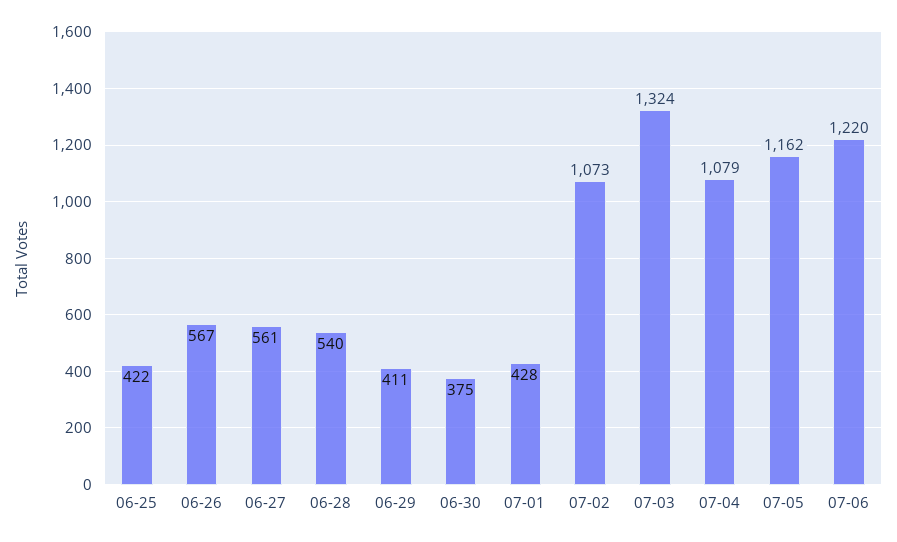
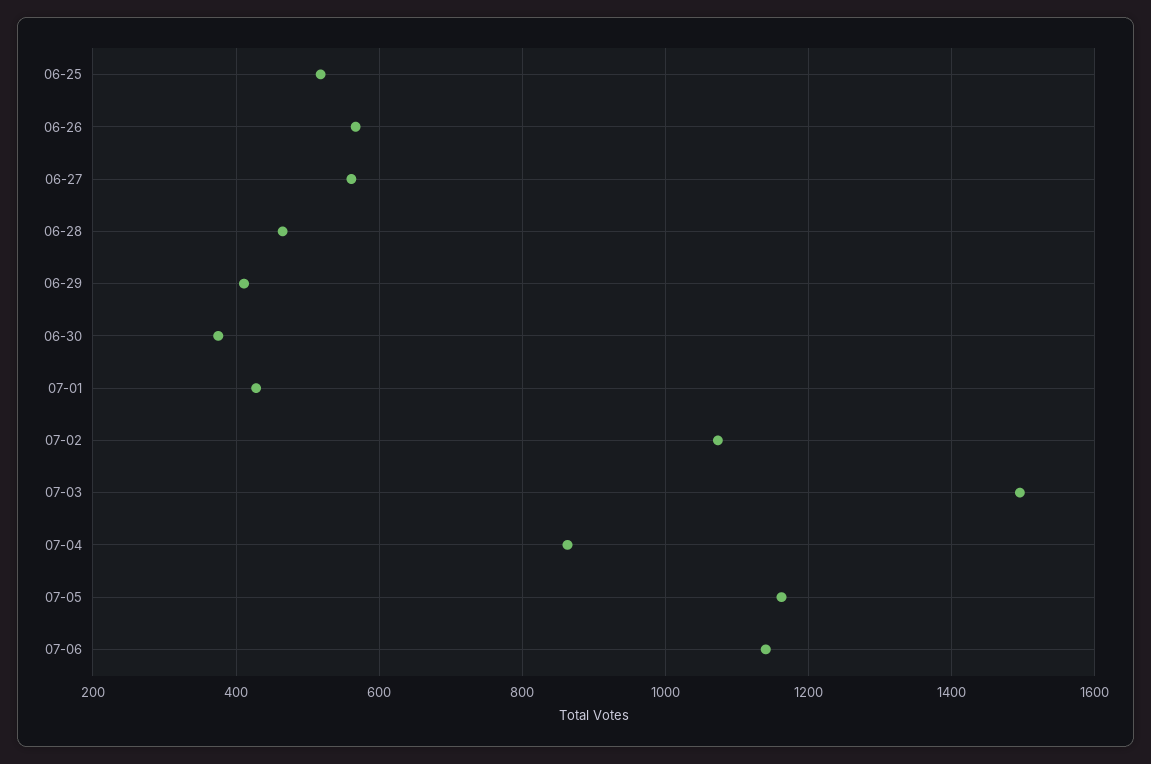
  {
-   "06-25": 422,
+   "06-25": 520,
    "06-26": 567,
    "06-27": 561,
-   "06-28": 540,
+   "06-28": 460,
    "06-29": 411,
    "06-30": 375,
    "07-01": 428,
    "07-02": 1073,
-   "07-03": 1324,
+   "07-03": 1500,
-   "07-04": 1079,
+   "07-04": 860,
    "07-05": 1162,
-   "07-06": 1220
+   "07-06": 1140
  }

